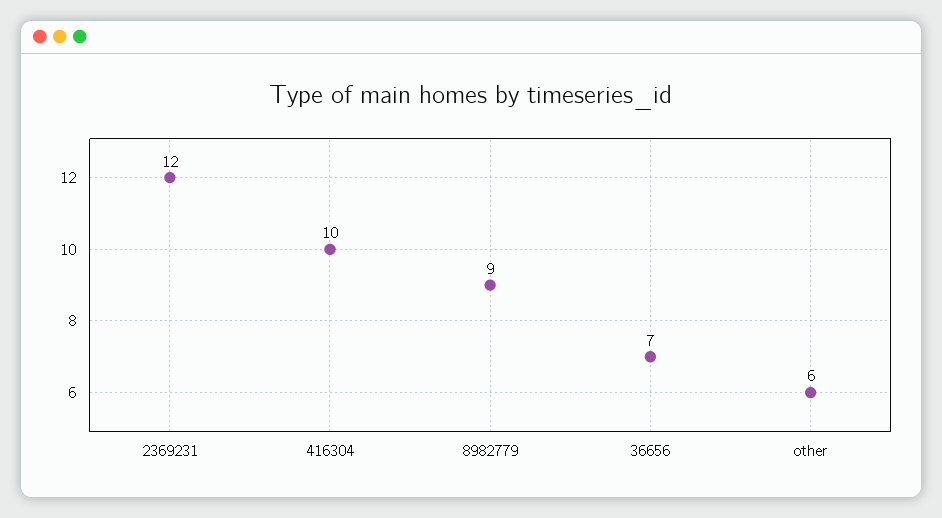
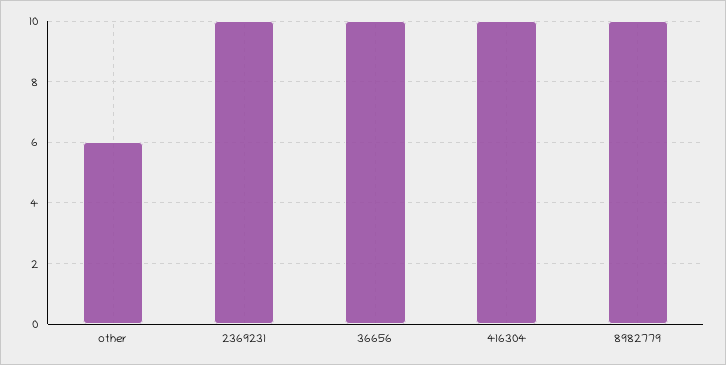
  {
-   "2369231": 12,
+   "2369231": 10,
    "416304": 10,
-   "8982779": 9,
+   "8982779": 10,
-   "36656": 7,
+   "36656": 10,
    "other": 6
  }

